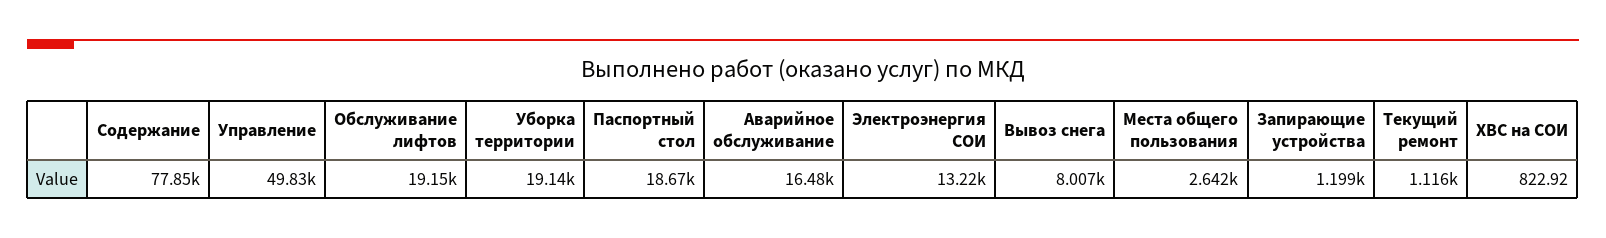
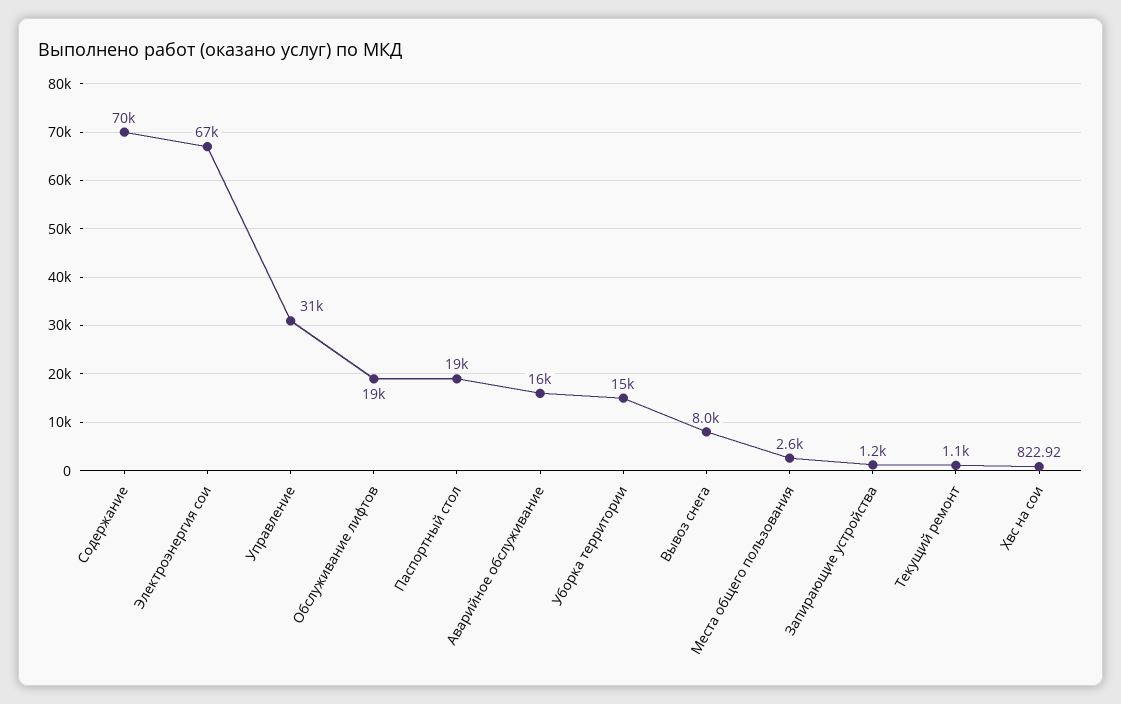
  {
-   "Содержание": 77850,
+   "Содержание": 70000,
-   "Управление": 49830,
+   "Управление": 31000,
    "Обслуживание лифтов": 19150,
-   "Уборка территории": 19140,
+   "Уборка территории": 15000,
    "Паспортный стол": 18670,
    "Аварийное обслуживание": 16480,
-   "Электроэнергия СОИ": 13220,
+   "Электроэнергия СОИ": 67000,
    "Вывоз снега": 8007,
    "Места общего пользования": 2642,
    "Запирающие устройства": 1199,
    "Текущий ремонт": 1116,
    "ХВС на СОИ": 822.92
  }

